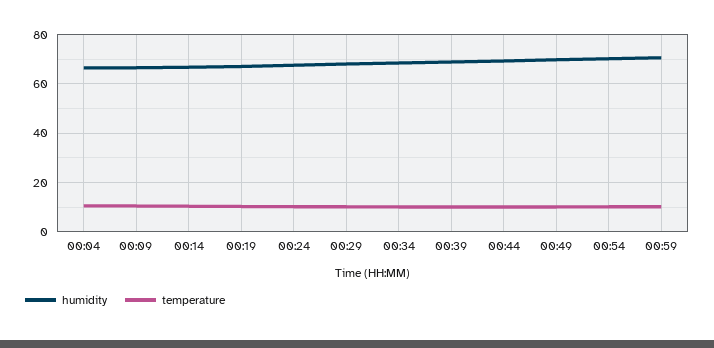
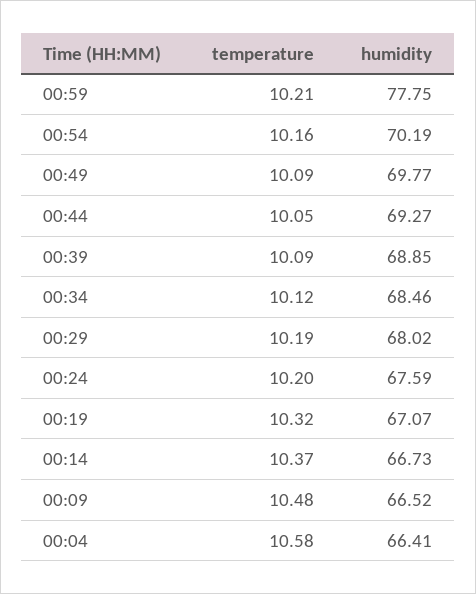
  {
    "humidity": {
      "00:04": 66.41,
      "00:09": 66.52,
      "00:14": 66.73,
      "00:19": 67.07,
      "00:24": 67.59,
      "00:29": 68.02,
      "00:34": 68.46,
      "00:39": 68.85,
      "00:44": 69.27,
      "00:49": 69.77,
      "00:54": 70.19,
-     "00:59": 70
+     "00:59": 77.75
    },
    "temperature": {
      "00:04": 10.58,
      "00:09": 10.48,
      "00:14": 10.37,
      "00:19": 10.32,
      "00:24": 10.2,
      "00:29": 10.19,
      "00:34": 10.12,
      "00:39": 10.09,
      "00:44": 10.05,
      "00:49": 10.09,
      "00:54": 10.16,
      "00:59": 10.21
    }
  }

